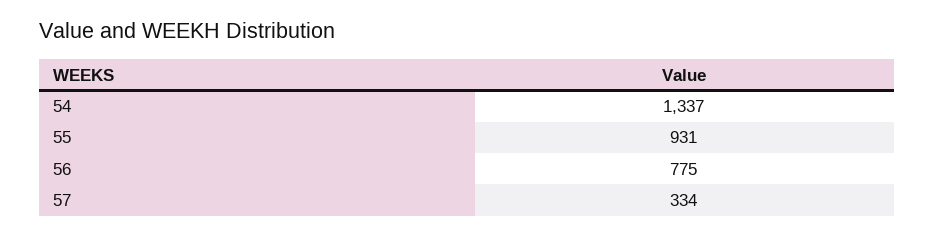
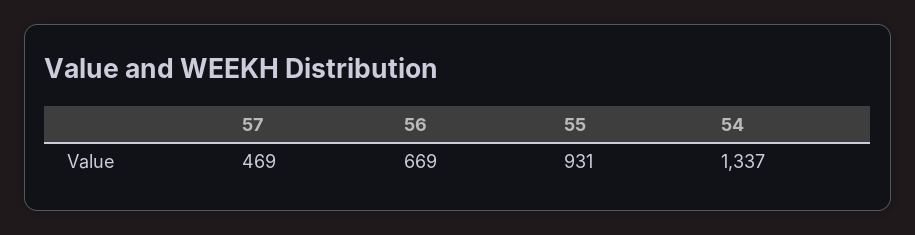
  {
    "54": 1337,
    "55": 931,
-   "56": 775,
+   "56": 669,
-   "57": 334
+   "57": 469
  }

